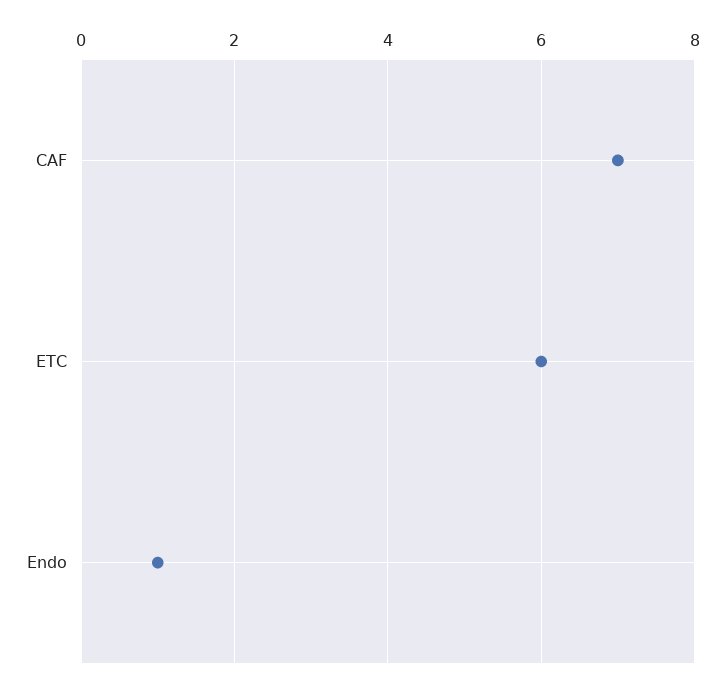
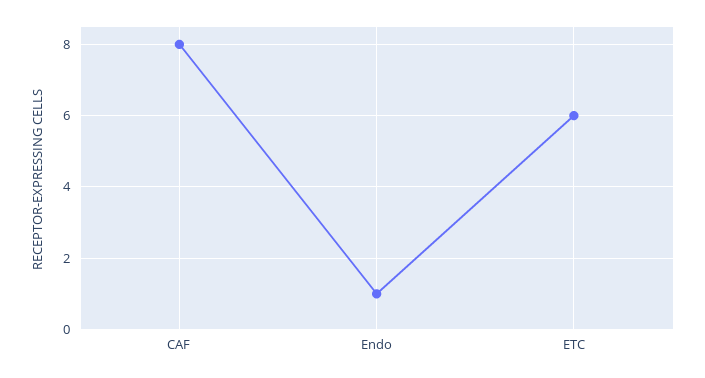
  {
-   "CAF": 7,
+   "CAF": 8,
    "ETC": 6,
    "Endo": 1
  }

